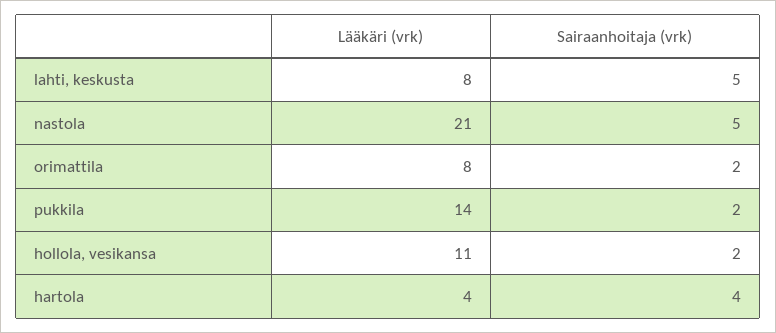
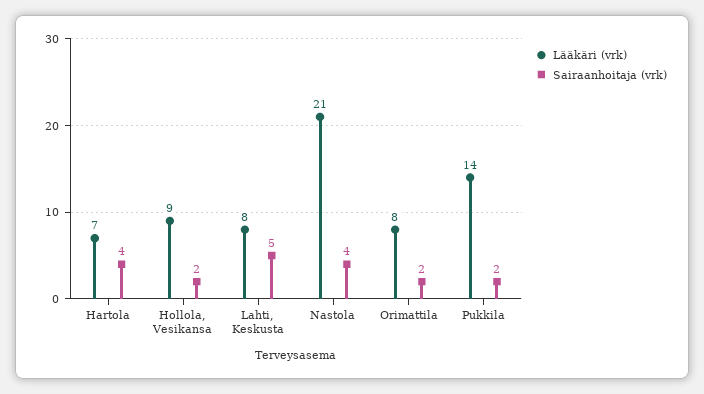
  {
    "Lääkäri (vrk)": {
      "lahti, keskusta": 8,
      "nastola": 21,
      "orimattila": 8,
      "pukkila": 14,
-     "hollola, vesikansa": 11,
+     "hollola, vesikansa": 9,
-     "hartola": 4
+     "hartola": 7
    },
    "Sairaanhoitaja (vrk)": {
      "lahti, keskusta": 5,
-     "nastola": 5,
+     "nastola": 4,
      "orimattila": 2,
      "pukkila": 2,
      "hollola, vesikansa": 2,
      "hartola": 4
    }
  }

